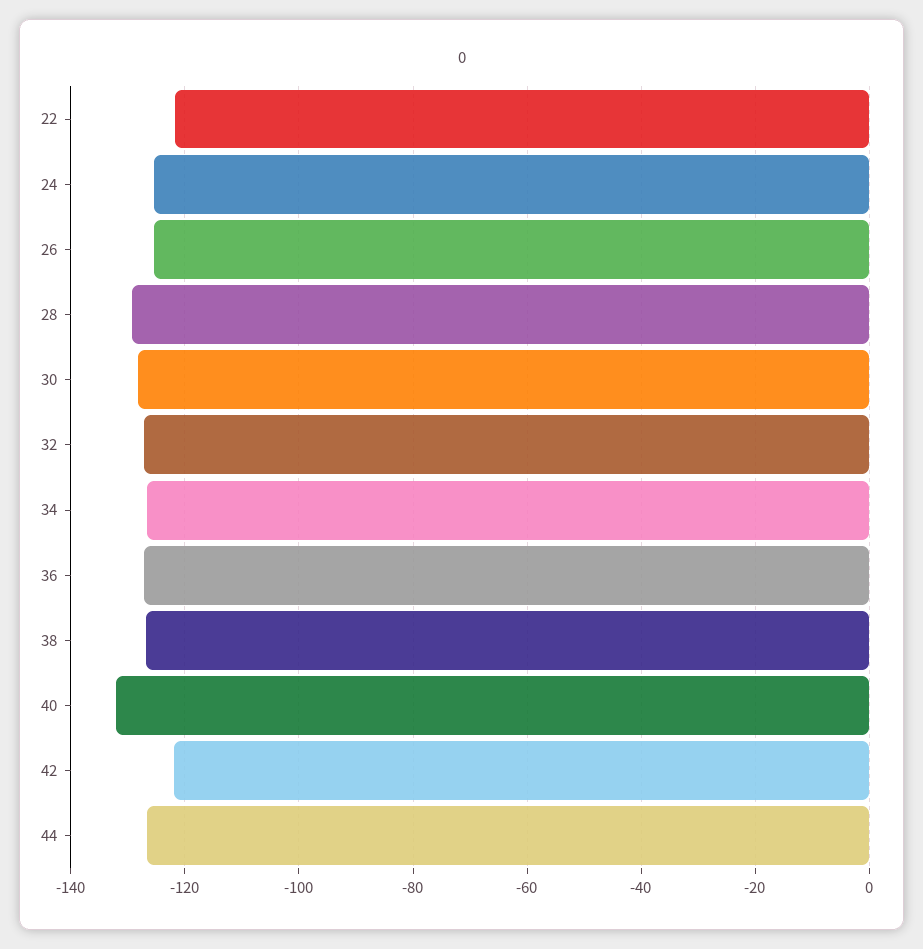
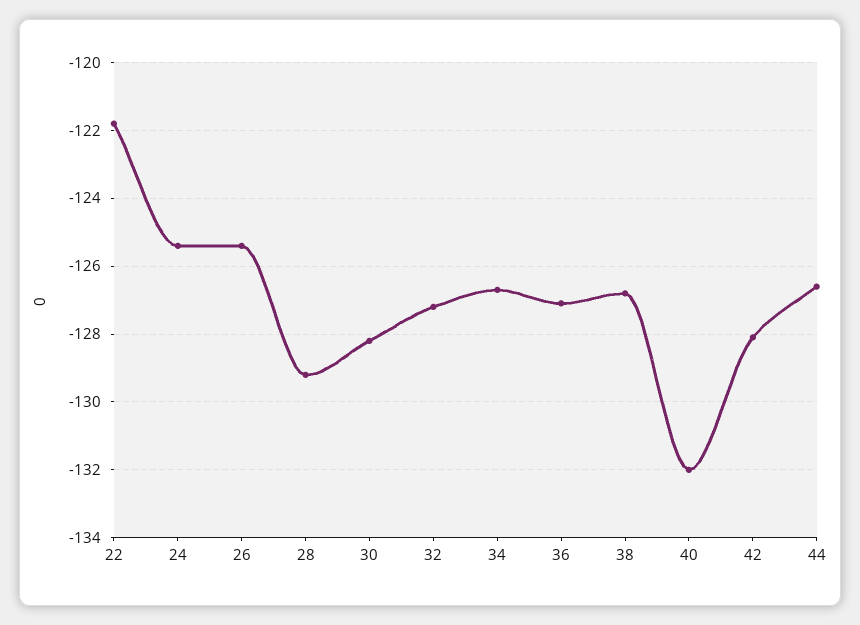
  {
    "22": -122,
    "24": -125.5,
    "26": -125.5,
    "28": -129,
    "30": -128,
    "32": -127,
    "34": -126.5,
    "36": -127,
    "38": -127,
    "40": -132,
-   "42": -122,
+   "42": -128,
    "44": -126.5
  }

